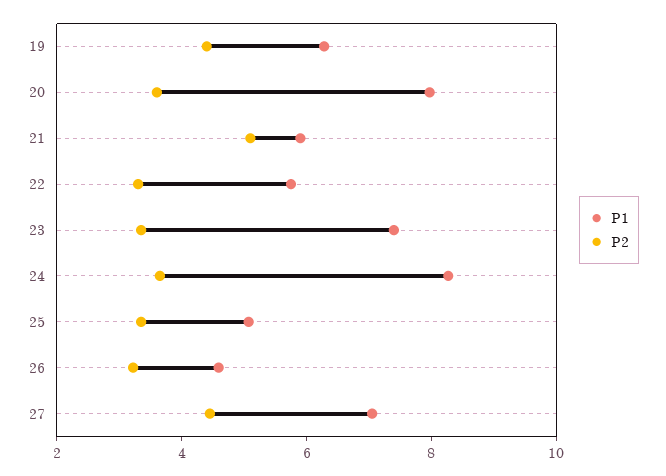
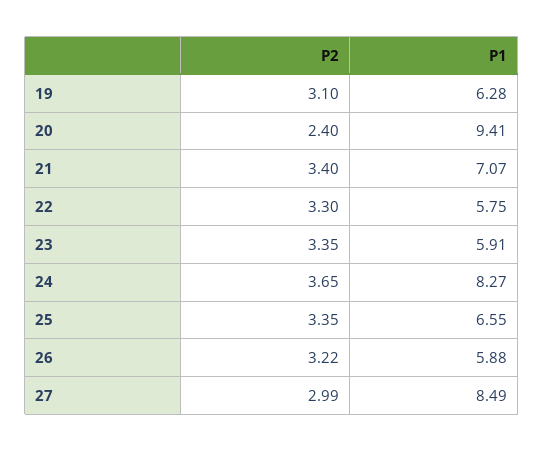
  {
    "P1": {
      "19": 6.28,
-     "20": 8,
+     "20": 9.41,
-     "21": 6,
+     "21": 7.07,
      "22": 5.75,
-     "23": 7.5,
+     "23": 5.91,
      "24": 8.27,
-     "25": 5,
+     "25": 6.55,
-     "26": 4.5,
+     "26": 5.88,
-     "27": 7
+     "27": 8.49
    },
    "P2": {
-     "19": 4.5,
+     "19": 3.1,
-     "20": 3.5,
+     "20": 2.4,
-     "21": 5,
+     "21": 3.4,
      "22": 3.3,
      "23": 3.35,
      "24": 3.65,
      "25": 3.35,
      "26": 3.22,
-     "27": 4.5
+     "27": 2.99
    }
  }

